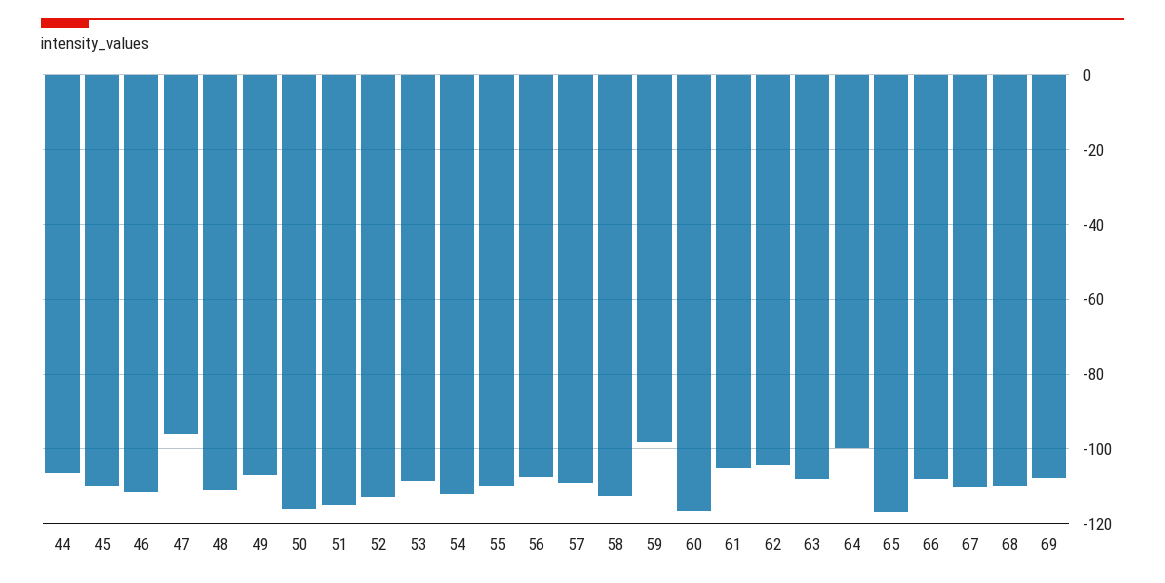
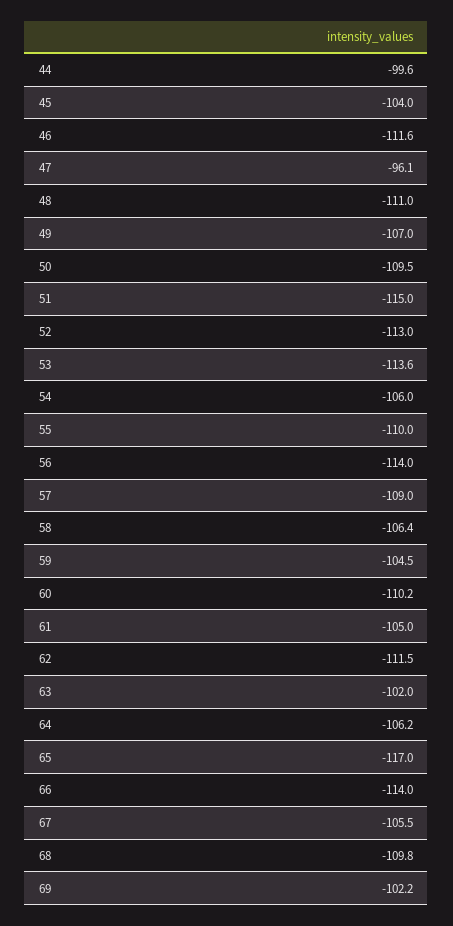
  {
-   "44": -106,
+   "44": -99.6,
-   "45": -110,
+   "45": -104,
    "46": -111.6,
    "47": -96.1,
    "48": -111,
    "49": -107,
-   "50": -116,
+   "50": -109.5,
    "51": -115,
    "52": -113,
-   "53": -108,
+   "53": -113.6,
-   "54": -112,
+   "54": -106,
    "55": -110,
-   "56": -108,
+   "56": -114,
    "57": -109,
-   "58": -112,
+   "58": -106.4,
-   "59": -98,
+   "59": -104.5,
-   "60": -116,
+   "60": -110.2,
    "61": -105,
-   "62": -104,
+   "62": -111.5,
-   "63": -108,
+   "63": -102,
-   "64": -100,
+   "64": -106.2,
    "65": -117,
-   "66": -108,
+   "66": -114,
-   "67": -110,
+   "67": -105.5,
    "68": -109.8,
-   "69": -108
+   "69": -102.2
  }

